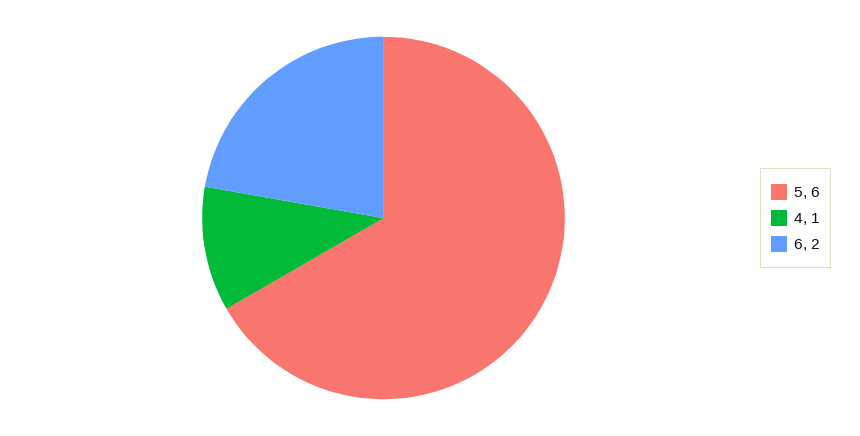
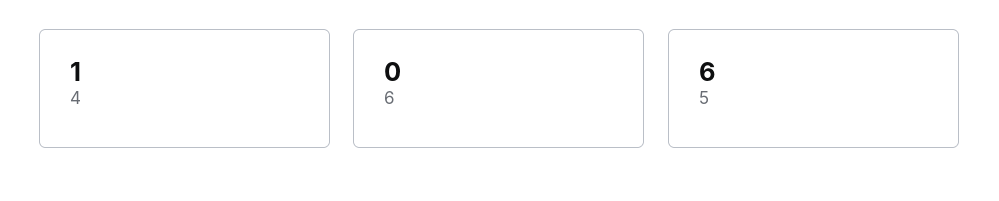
  {
    "5": 6,
    "4": 1,
-   "6": 2
+   "6": 0
  }

